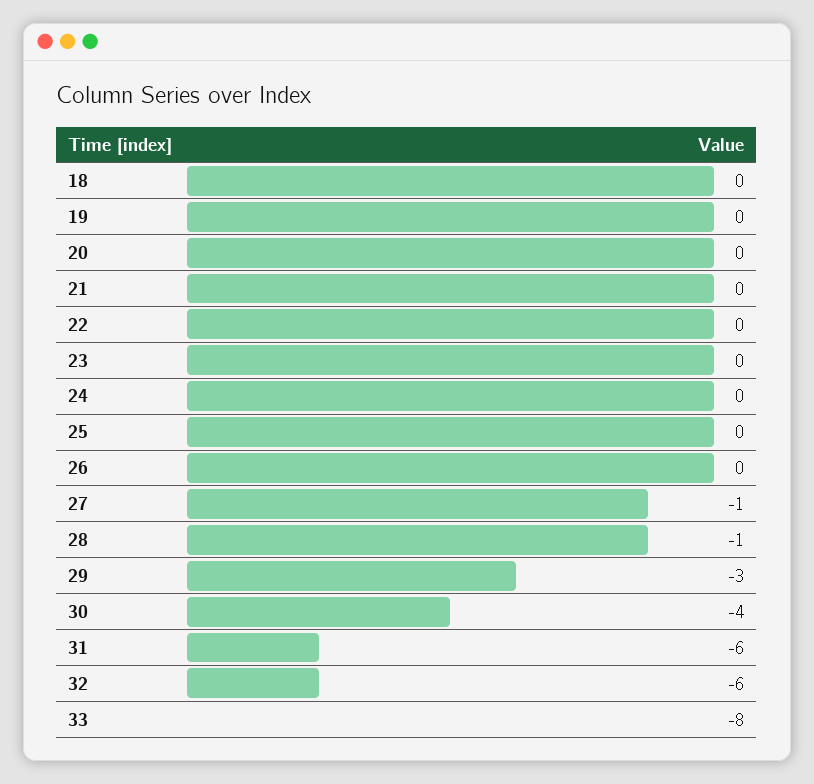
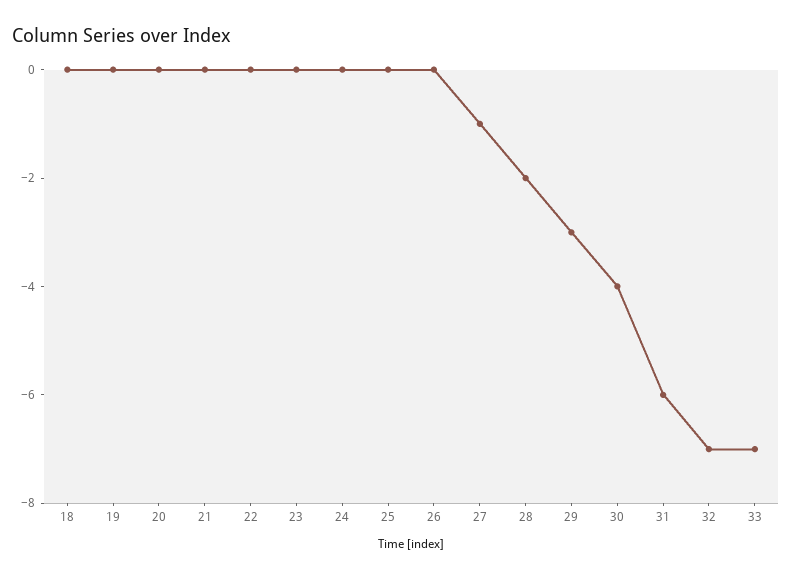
  {
    "18": 0,
    "19": 0,
    "20": 0,
    "21": 0,
    "22": 0,
    "23": 0,
    "24": 0,
    "25": 0,
    "26": 0,
    "27": -1,
-   "28": -1,
+   "28": -2,
    "29": -3,
    "30": -4,
    "31": -6,
-   "32": -6,
+   "32": -7,
-   "33": -8
+   "33": -7
  }

